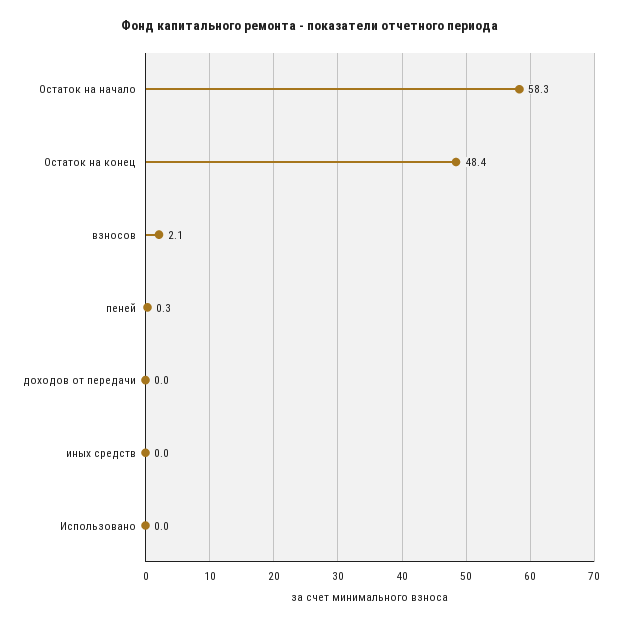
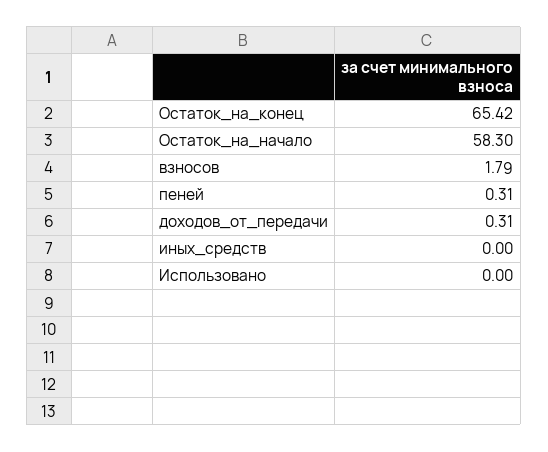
  {
    "Остаток на начало": 58.3,
-   "Остаток на конец": 48.4,
+   "Остаток на конец": 65.42,
-   "взносов": 2.1,
+   "взносов": 1.79,
    "пеней": 0.31,
-   "доходов от передачи": 0,
+   "доходов от передачи": 0.31,
    "иных средств": 0,
    "Использовано": 0
  }

